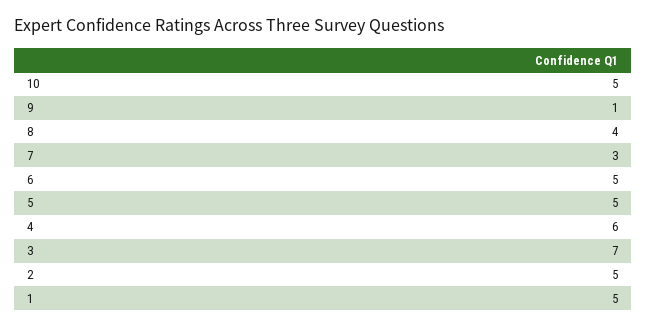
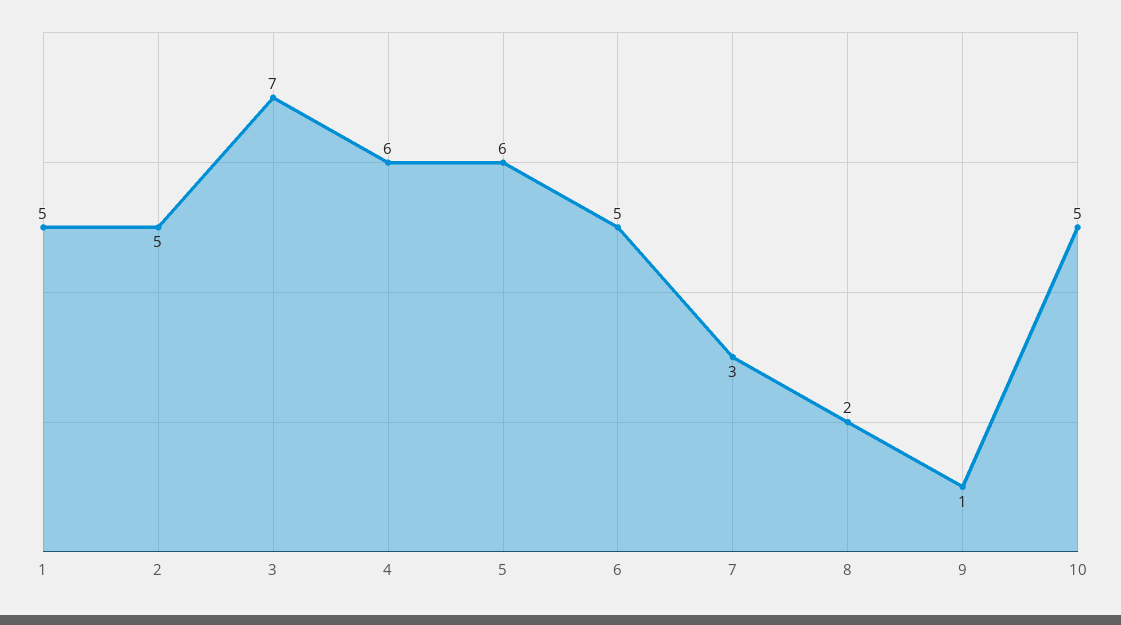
  {
    "10": 5,
    "9": 1,
-   "8": 4,
+   "8": 2,
    "7": 3,
    "6": 5,
-   "5": 5,
+   "5": 6,
    "4": 6,
    "3": 7,
    "2": 5,
    "1": 5
  }

